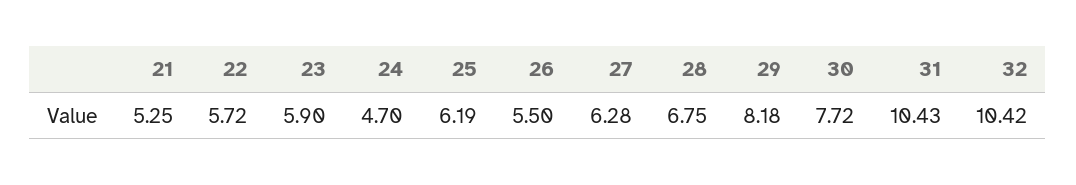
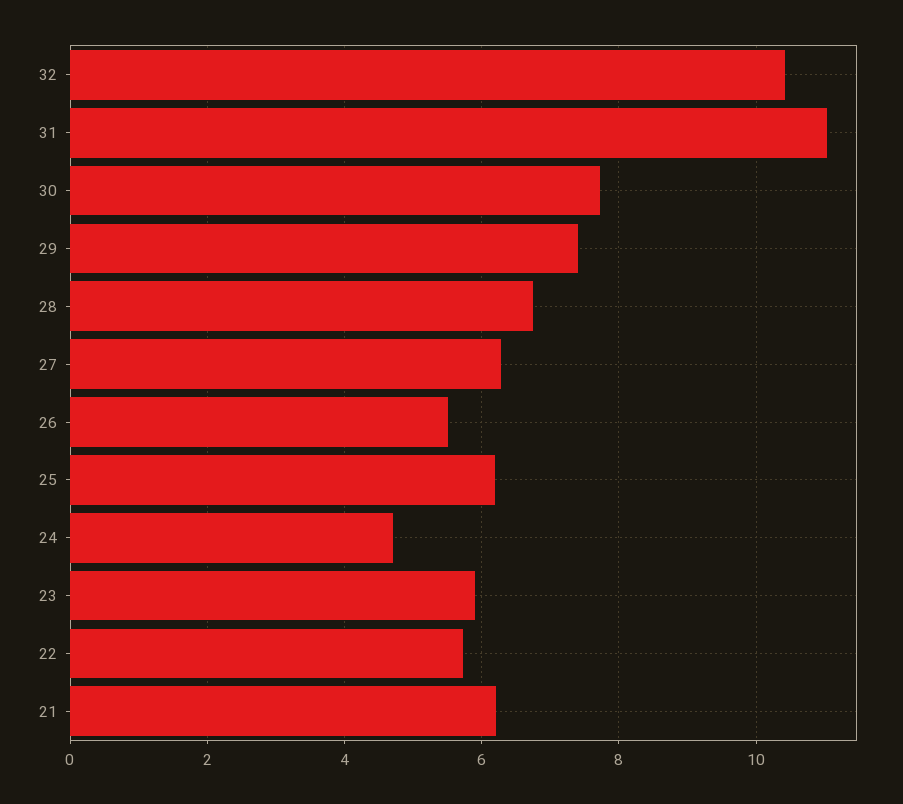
  {
-   "21": 5.25,
+   "21": 6.2,
    "22": 5.72,
    "23": 5.9,
    "24": 4.7,
    "25": 6.19,
    "26": 5.5,
    "27": 6.28,
    "28": 6.75,
-   "29": 8.18,
+   "29": 7.4,
    "30": 7.72,
-   "31": 10.43,
+   "31": 11,
    "32": 10.42
  }

